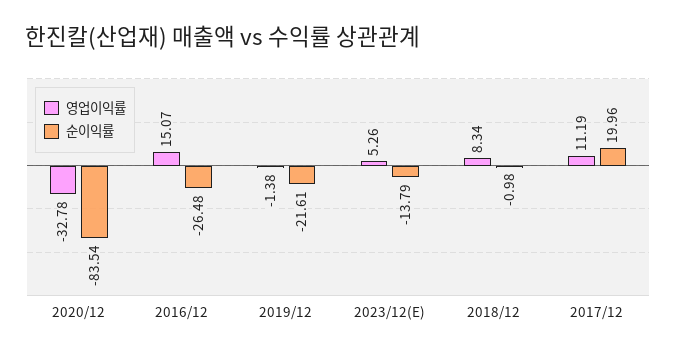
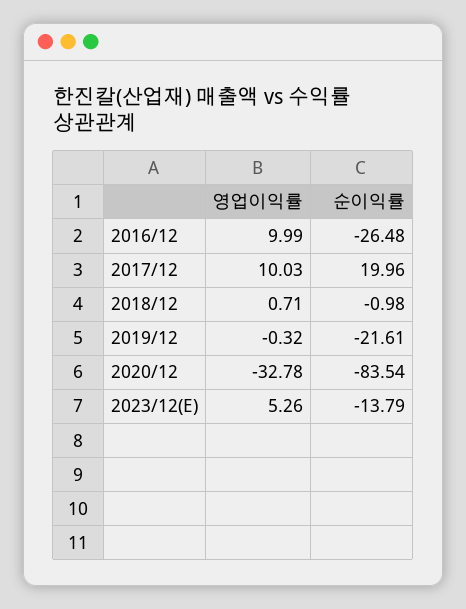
  {
    "영업이익률": {
      "2020/12": -32.78,
-     "2016/12": 15.07,
+     "2016/12": 9.99,
-     "2019/12": -1.38,
+     "2019/12": -0.32,
      "2023/12(E)": 5.26,
-     "2018/12": 8.34,
+     "2018/12": 0.71,
-     "2017/12": 11.19
+     "2017/12": 10.03
    },
    "순이익률": {
      "2020/12": -83.54,
      "2016/12": -26.48,
      "2019/12": -21.61,
      "2023/12(E)": -13.79,
      "2018/12": -0.98,
      "2017/12": 19.96
    }
  }

